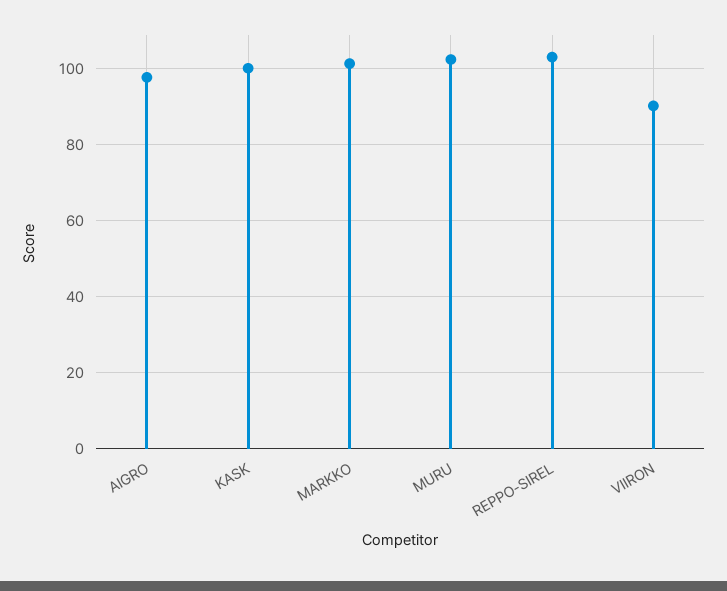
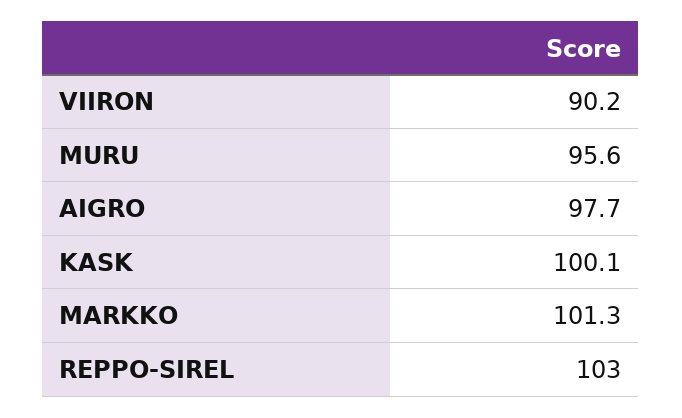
  {
    "AIGRO": 97.7,
    "KASK": 100.1,
    "MARKKO": 101.3,
-   "MURU": 102,
+   "MURU": 95.6,
    "REPPO-SIREL": 103,
    "VIIRON": 90.2
  }

